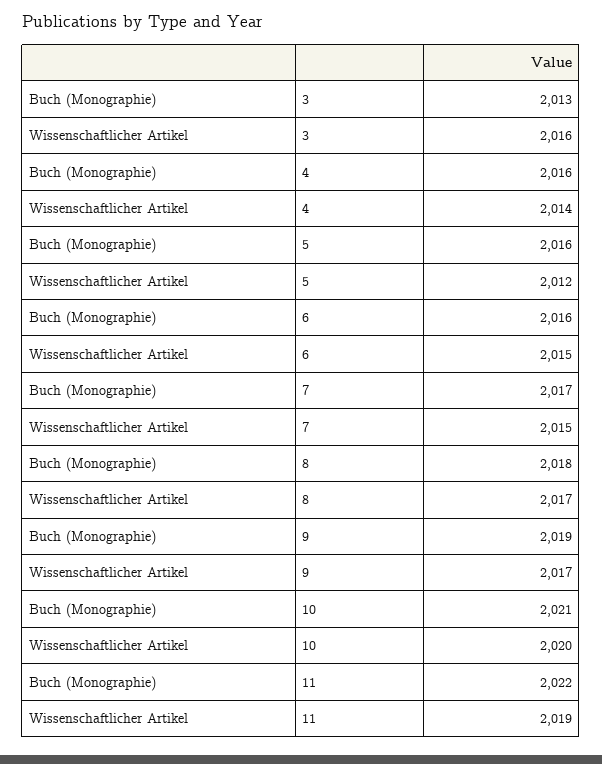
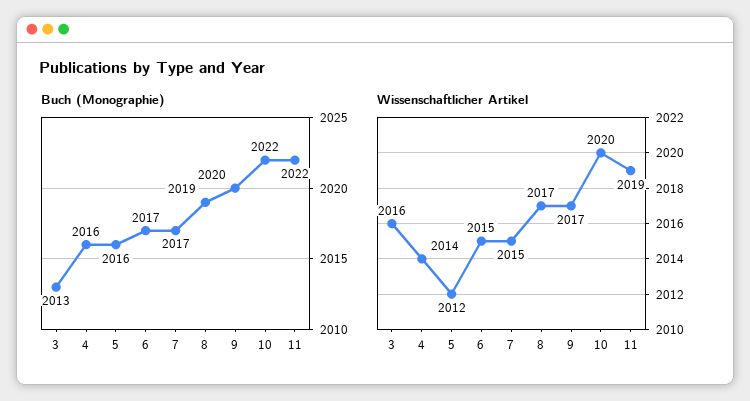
  {
    "Buch (Monographie)": {
      "3": 2013,
      "4": 2016,
      "5": 2016,
-     "6": 2016,
+     "6": 2017,
      "7": 2017,
-     "8": 2018,
+     "8": 2019,
-     "9": 2019,
+     "9": 2020,
-     "10": 2021,
+     "10": 2022,
      "11": 2022
    },
    "Wissenschaftlicher Artikel": {
      "3": 2016,
      "4": 2014,
      "5": 2012,
      "6": 2015,
      "7": 2015,
      "8": 2017,
      "9": 2017,
      "10": 2020,
      "11": 2019
    }
  }

